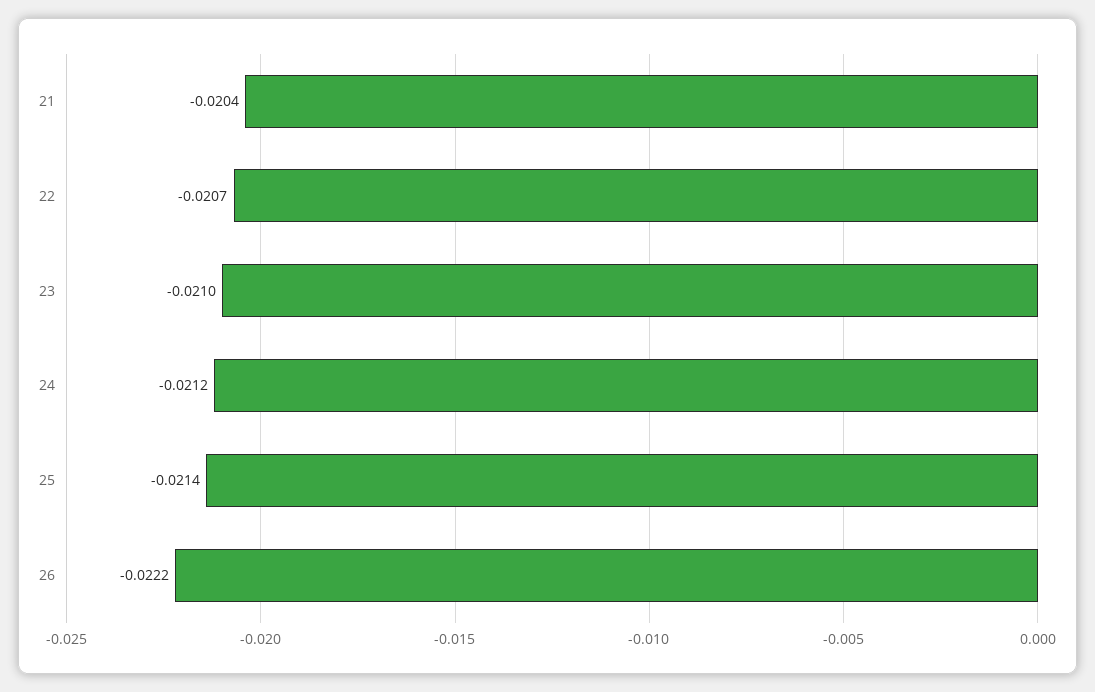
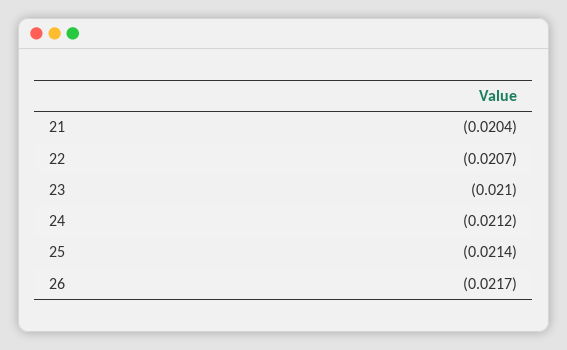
  {
    "21": -0.0204,
    "22": -0.0207,
    "23": -0.021,
    "24": -0.0212,
    "25": -0.0214,
-   "26": -0.0222
+   "26": -0.0217
  }

